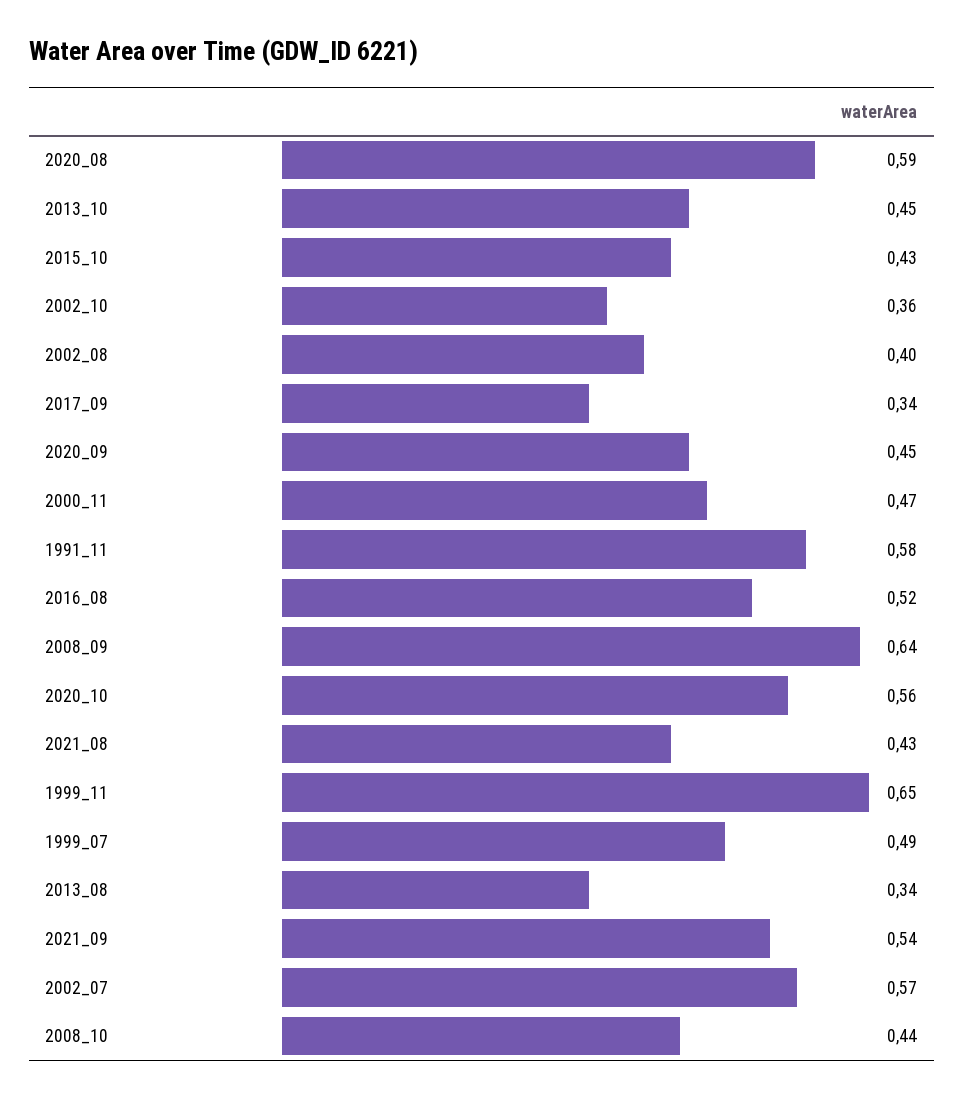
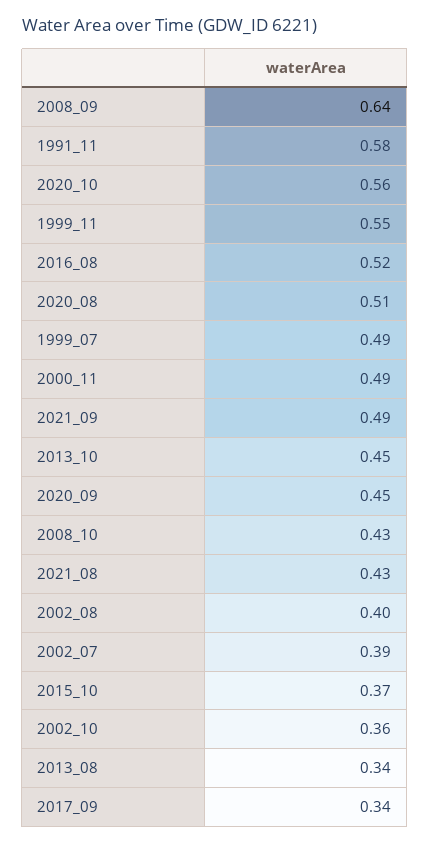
  {
-   "2020_08": 0.59,
+   "2020_08": 0.51,
    "2013_10": 0.45,
-   "2015_10": 0.43,
+   "2015_10": 0.37,
    "2002_10": 0.36,
    "2002_08": 0.4,
    "2017_09": 0.34,
    "2020_09": 0.45,
-   "2000_11": 0.47,
+   "2000_11": 0.49,
    "1991_11": 0.58,
    "2016_08": 0.52,
    "2008_09": 0.64,
    "2020_10": 0.56,
    "2021_08": 0.43,
-   "1999_11": 0.65,
+   "1999_11": 0.55,
    "1999_07": 0.49,
    "2013_08": 0.34,
-   "2021_09": 0.54,
+   "2021_09": 0.49,
-   "2002_07": 0.57,
+   "2002_07": 0.39,
-   "2008_10": 0.44
+   "2008_10": 0.43
  }

